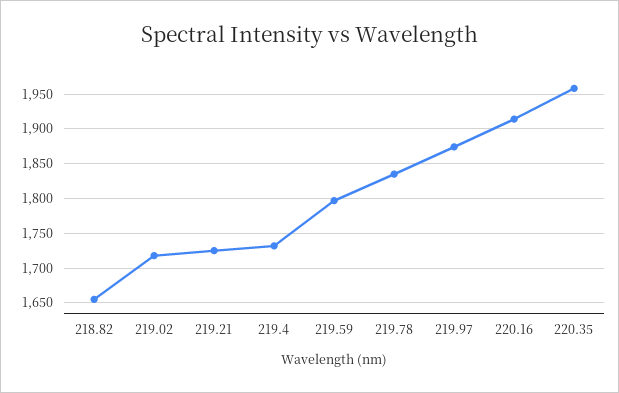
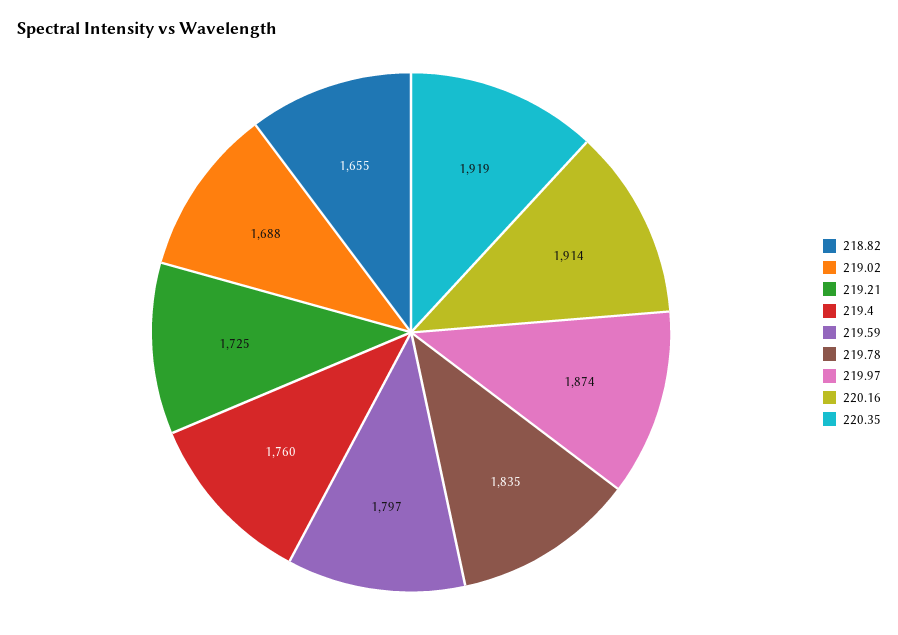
  {
    "218.82": 1655,
-   "219.02": 1720,
+   "219.02": 1688,
    "219.21": 1725,
-   "219.4": 1730,
+   "219.4": 1760,
    "219.59": 1797,
    "219.78": 1835,
    "219.97": 1874,
    "220.16": 1914,
-   "220.35": 1960
+   "220.35": 1919
  }

